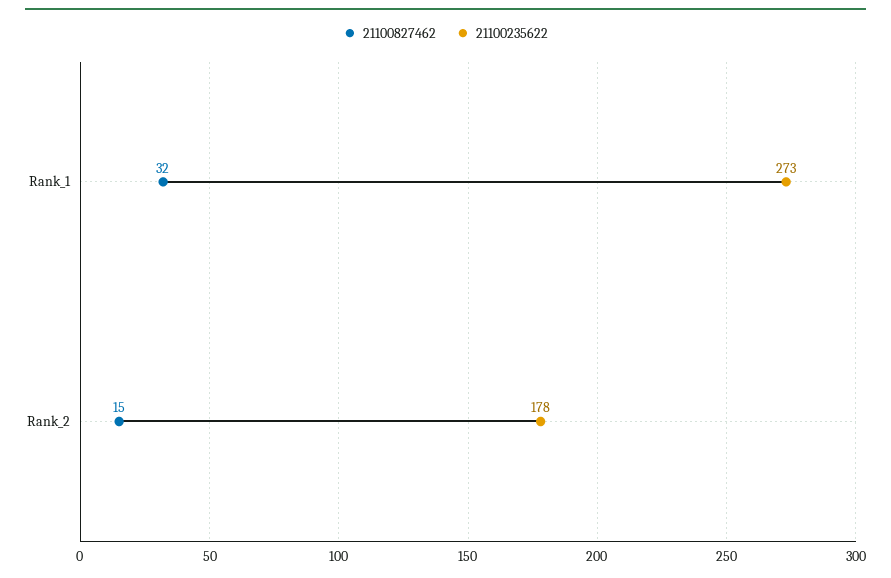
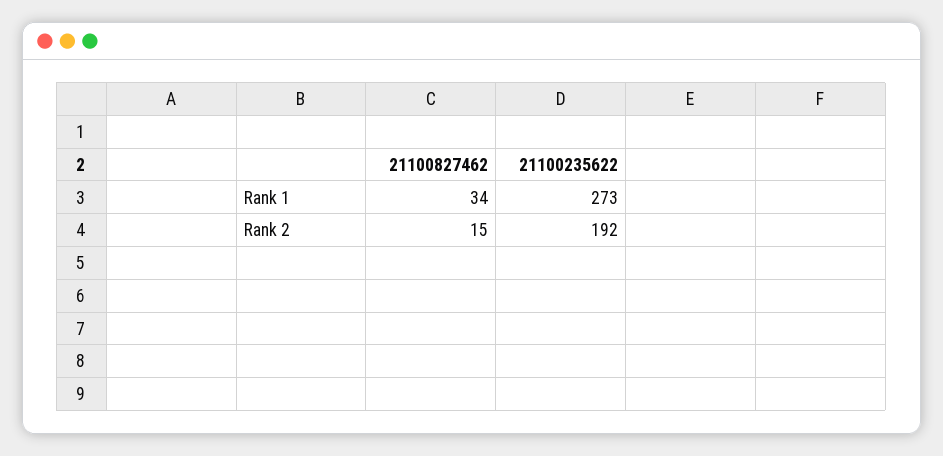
  {
    "21100827462": {
-     "Rank_1": 32,
+     "Rank_1": 34,
      "Rank_2": 15
    },
    "21100235622": {
      "Rank_1": 273,
-     "Rank_2": 178
+     "Rank_2": 192
    }
  }

